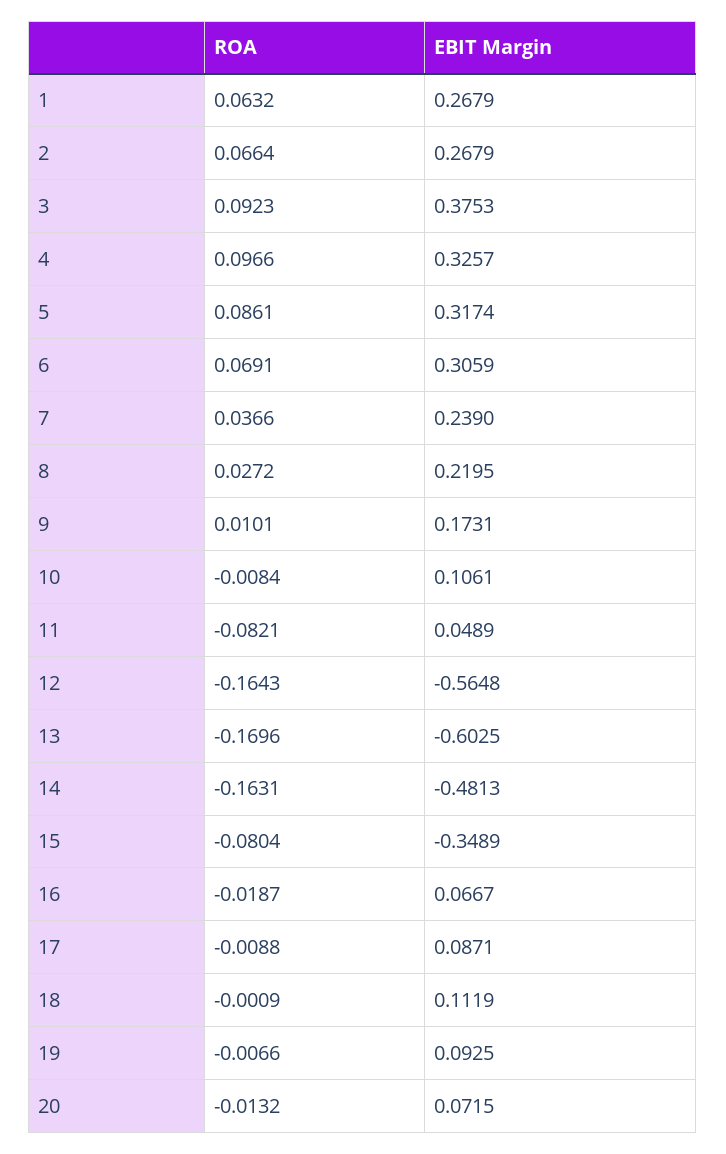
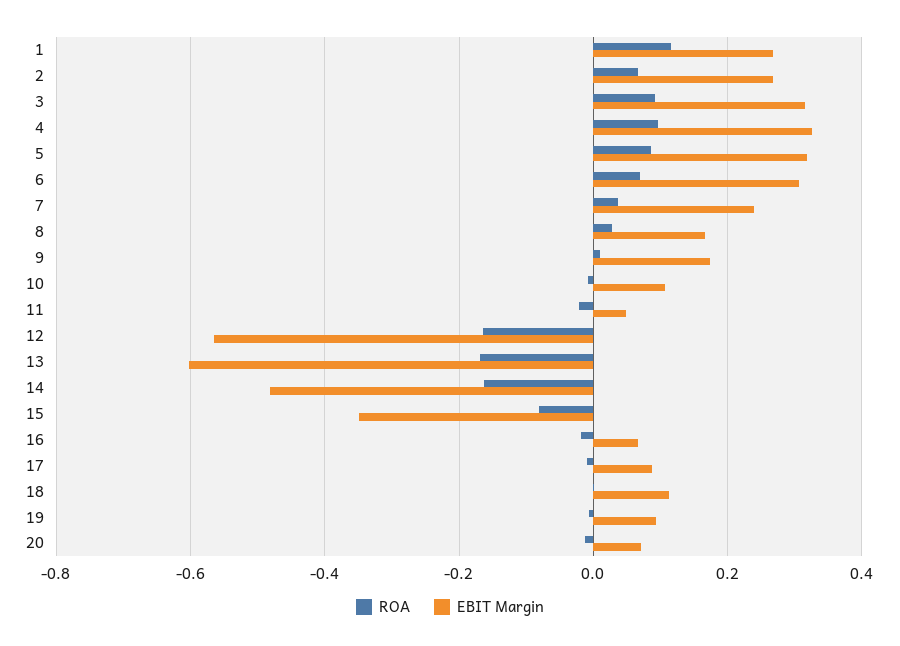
  {
    "ROA": {
-     "1": 0.0632,
+     "1": 0.12,
      "2": 0.0664,
      "3": 0.0923,
      "4": 0.0966,
      "5": 0.0861,
      "6": 0.0691,
      "7": 0.0366,
      "8": 0.0272,
      "9": 0.0101,
      "10": -0.0084,
-     "11": -0.0821,
+     "11": -0.02,
      "12": -0.1643,
      "13": -0.1696,
      "14": -0.1631,
      "15": -0.0804,
      "16": -0.0187,
      "17": -0.0088,
      "18": -0.0009,
      "19": -0.0066,
      "20": -0.0132
    },
    "EBIT Margin": {
      "1": 0.2679,
      "2": 0.2679,
-     "3": 0.3753,
+     "3": 0.32,
      "4": 0.3257,
      "5": 0.3174,
      "6": 0.3059,
      "7": 0.239,
-     "8": 0.2195,
+     "8": 0.16,
      "9": 0.1731,
      "10": 0.1061,
      "11": 0.0489,
      "12": -0.5648,
      "13": -0.6025,
      "14": -0.4813,
      "15": -0.3489,
      "16": 0.0667,
      "17": 0.0871,
      "18": 0.1119,
      "19": 0.0925,
      "20": 0.0715
    }
  }

